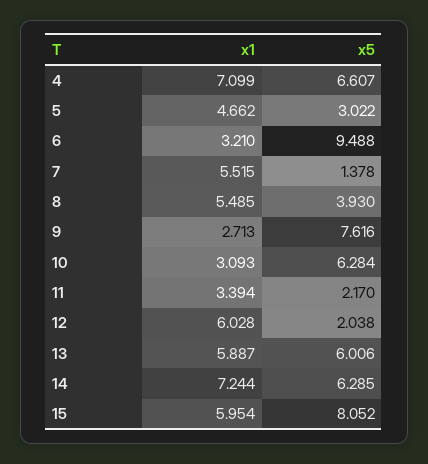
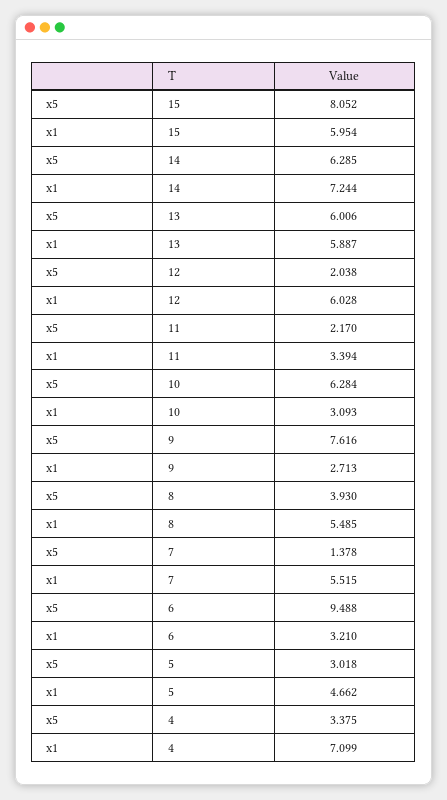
  {
    "x1": {
      "4": 7.099,
      "5": 4.662,
      "6": 3.21,
      "7": 5.515,
      "8": 5.485,
      "9": 2.713,
      "10": 3.093,
      "11": 3.394,
      "12": 6.028,
      "13": 5.887,
      "14": 7.244,
      "15": 5.954
    },
    "x5": {
-     "4": 6.607,
+     "4": 3.375,
-     "5": 3.022,
+     "5": 3.018,
      "6": 9.488,
      "7": 1.378,
      "8": 3.93,
      "9": 7.616,
      "10": 6.284,
      "11": 2.17,
      "12": 2.038,
      "13": 6.006,
      "14": 6.285,
      "15": 8.052
    }
  }

